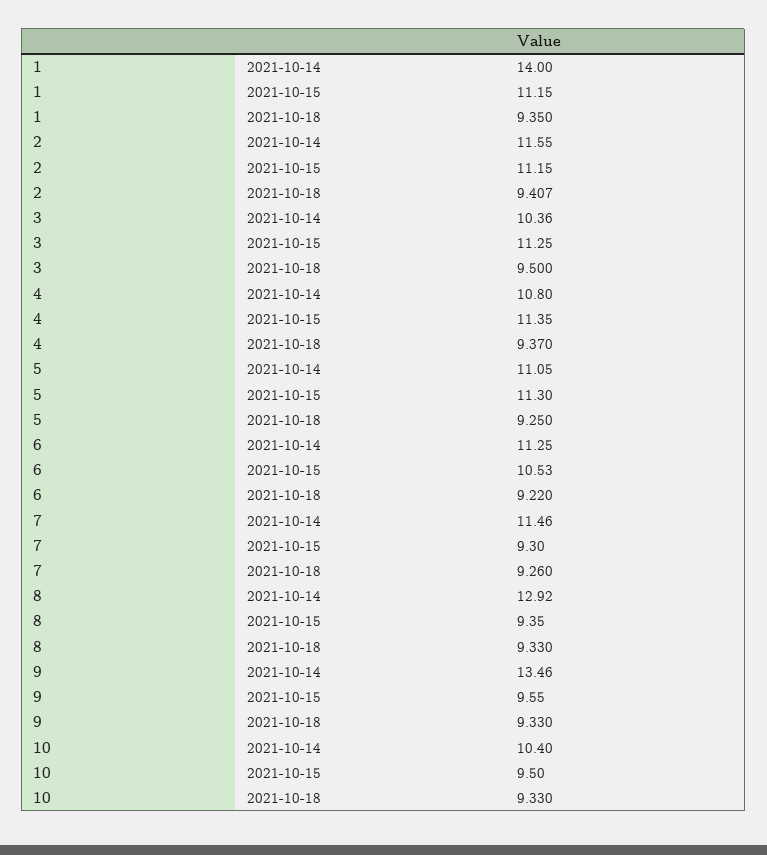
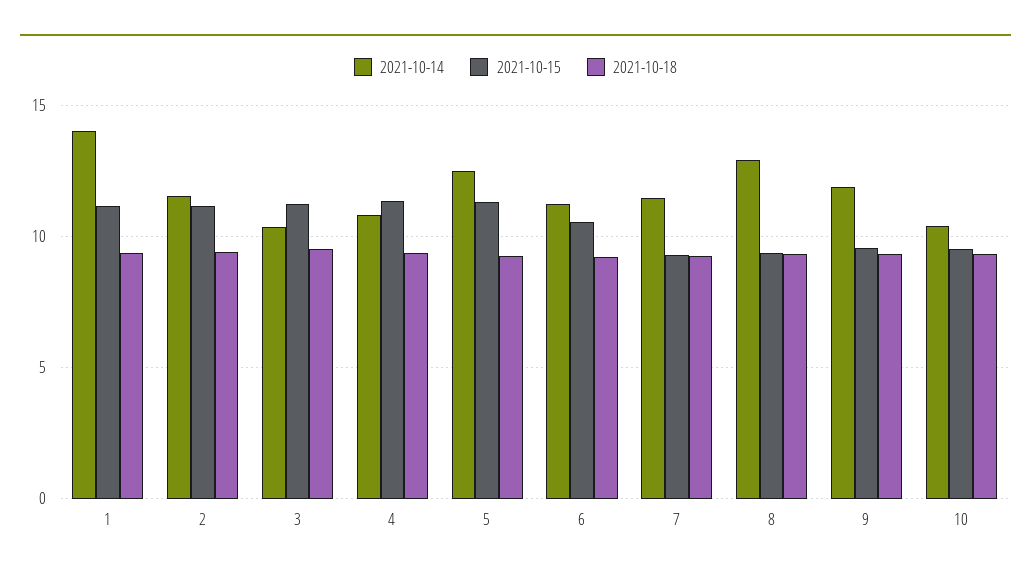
  {
    "2021-10-14": {
      "1": 14,
      "2": 11.55,
      "3": 10.36,
      "4": 10.8,
-     "5": 11.05,
+     "5": 12.5,
      "6": 11.25,
      "7": 11.46,
      "8": 12.92,
-     "9": 13.46,
+     "9": 12,
      "10": 10.4
    },
    "2021-10-15": {
      "1": 11.15,
      "2": 11.15,
      "3": 11.25,
      "4": 11.35,
      "5": 11.3,
      "6": 10.53,
      "7": 9.3,
      "8": 9.35,
      "9": 9.55,
      "10": 9.5
    },
    "2021-10-18": {
      "1": 9.35,
      "2": 9.407,
      "3": 9.5,
      "4": 9.37,
      "5": 9.25,
      "6": 9.22,
      "7": 9.26,
      "8": 9.33,
      "9": 9.33,
      "10": 9.33
    }
  }

